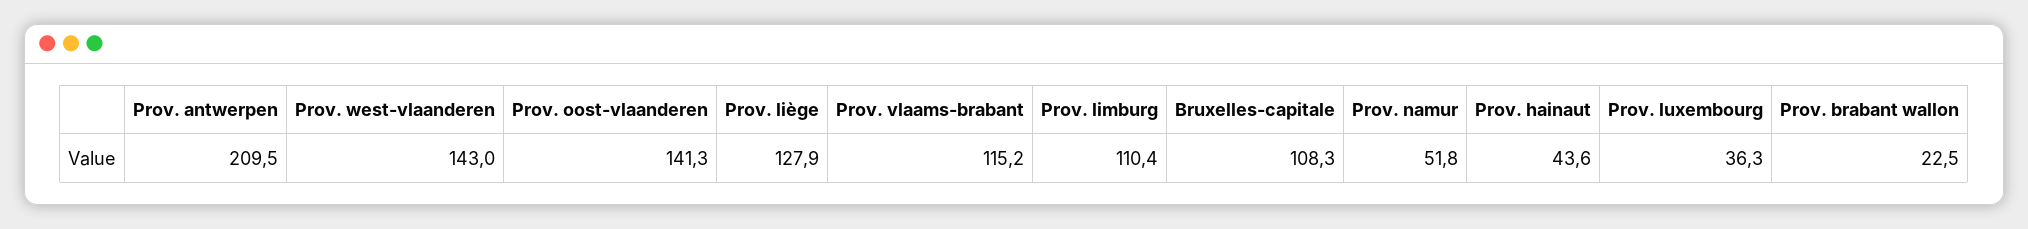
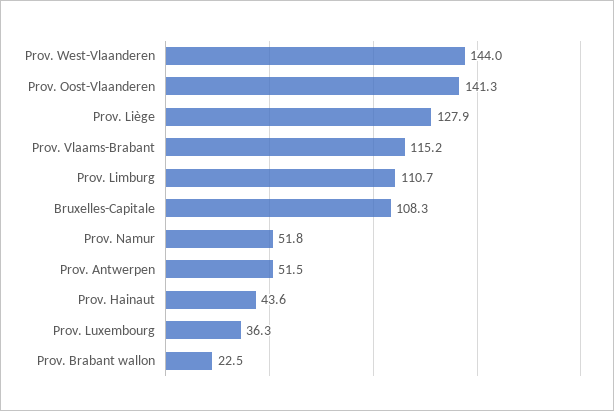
  {
-   "Prov. antwerpen": 209.5,
+   "Prov. antwerpen": 51.5,
-   "Prov. west-vlaanderen": 143,
+   "Prov. west-vlaanderen": 144,
    "Prov. oost-vlaanderen": 141.3,
    "Prov. liège": 127.9,
    "Prov. vlaams-brabant": 115.2,
-   "Prov. limburg": 110.4,
+   "Prov. limburg": 110.7,
    "Bruxelles-capitale": 108.3,
    "Prov. namur": 51.8,
    "Prov. hainaut": 43.6,
    "Prov. luxembourg": 36.3,
    "Prov. brabant wallon": 22.5
  }

